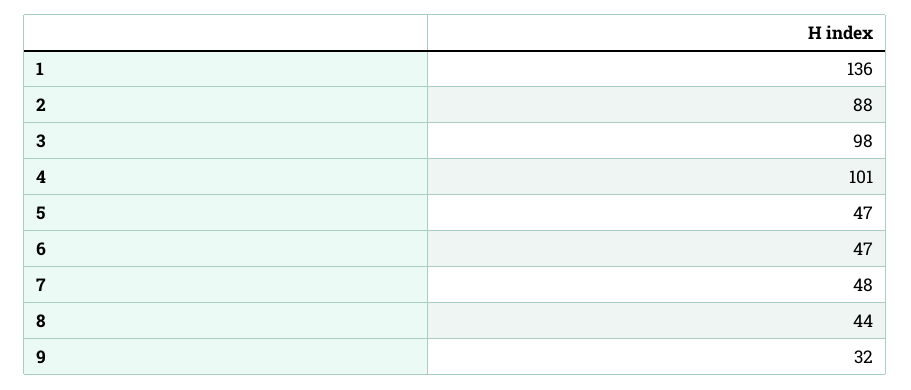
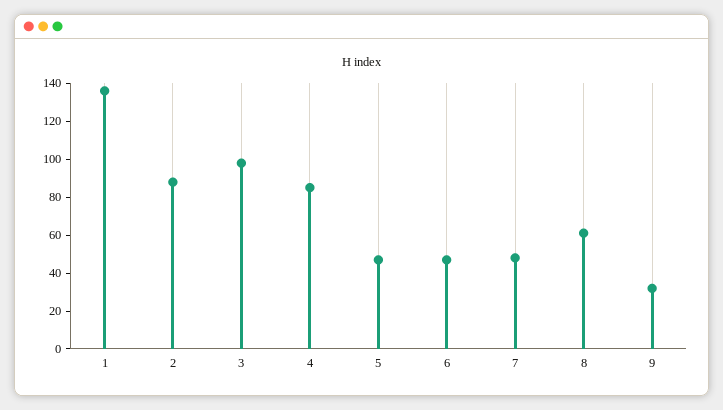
  {
    "1": 136,
    "2": 88,
    "3": 98,
-   "4": 101,
+   "4": 85,
    "5": 47,
    "6": 47,
    "7": 48,
-   "8": 44,
+   "8": 60,
    "9": 32
  }

